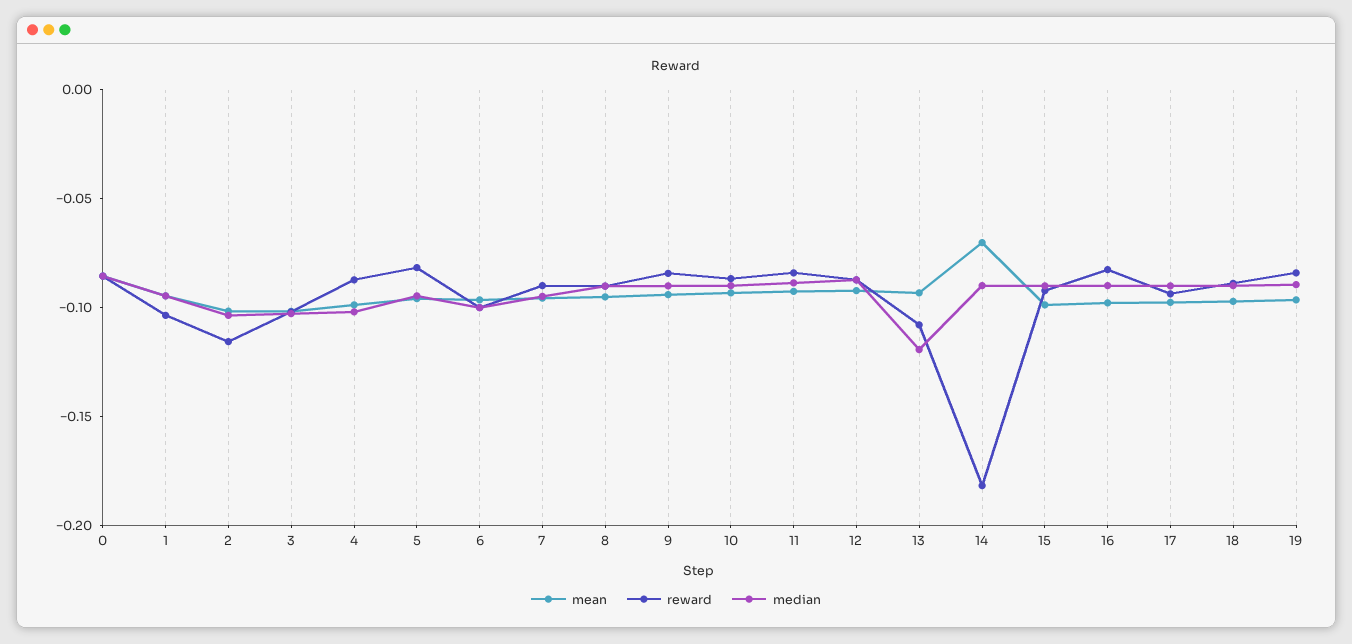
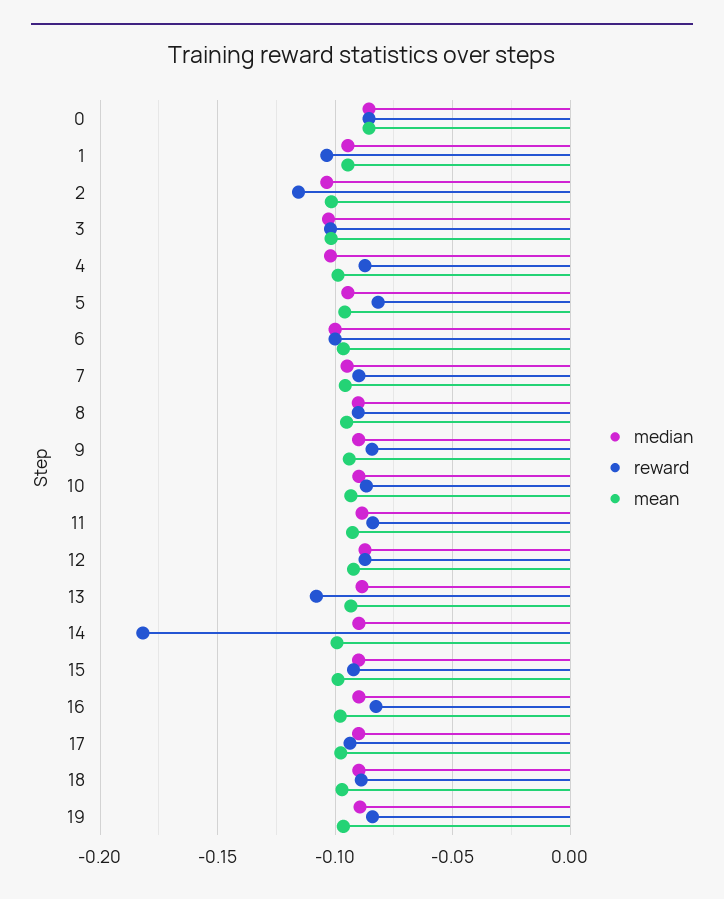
  {
    "mean": {
      "0": -0.085,
      "1": -0.095,
      "2": -0.1,
      "3": -0.1,
      "4": -0.1,
      "5": -0.095,
      "6": -0.095,
      "7": -0.095,
      "8": -0.095,
      "9": -0.095,
      "10": -0.095,
      "11": -0.095,
      "12": -0.09,
      "13": -0.095,
-     "14": -0.07,
+     "14": -0.1,
      "15": -0.1,
      "16": -0.1,
      "17": -0.1,
      "18": -0.095,
      "19": -0.095
    },
    "reward": {
      "0": -0.085,
      "1": -0.105,
      "2": -0.115,
      "3": -0.1,
      "4": -0.085,
      "5": -0.08,
      "6": -0.1,
      "7": -0.09,
      "8": -0.09,
      "9": -0.085,
      "10": -0.085,
      "11": -0.085,
      "12": -0.085,
      "13": -0.11,
      "14": -0.18,
      "15": -0.09,
      "16": -0.085,
      "17": -0.095,
      "18": -0.09,
      "19": -0.085
    },
    "median": {
      "0": -0.085,
      "1": -0.095,
      "2": -0.105,
      "3": -0.105,
      "4": -0.1,
      "5": -0.095,
      "6": -0.1,
      "7": -0.095,
      "8": -0.09,
      "9": -0.09,
      "10": -0.09,
      "11": -0.09,
      "12": -0.085,
-     "13": -0.12,
+     "13": -0.09,
      "14": -0.09,
      "15": -0.09,
      "16": -0.09,
      "17": -0.09,
      "18": -0.09,
      "19": -0.09
    }
  }

